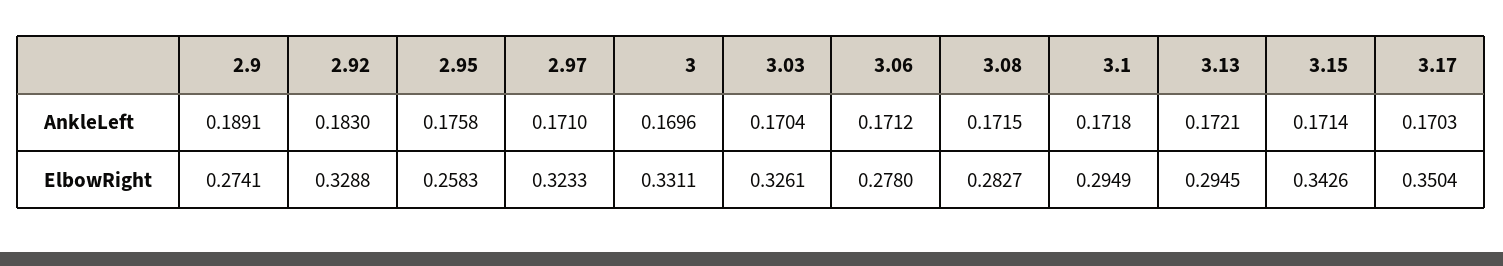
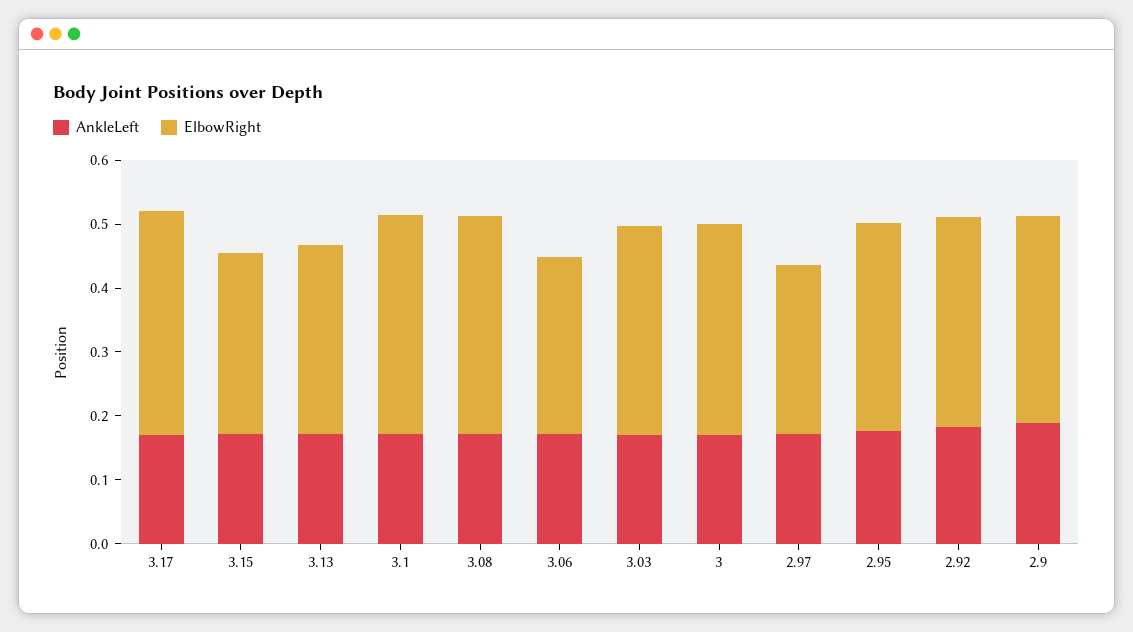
  {
    "AnkleLeft": {
      "2.9": 0.1891,
      "2.92": 0.183,
      "2.95": 0.1758,
      "2.97": 0.171,
      "3": 0.1696,
      "3.03": 0.1704,
      "3.06": 0.1712,
      "3.08": 0.1715,
      "3.1": 0.1718,
      "3.13": 0.1721,
      "3.15": 0.1714,
      "3.17": 0.1703
    },
    "ElbowRight": {
-     "2.9": 0.2741,
+     "2.9": 0.32,
      "2.92": 0.3288,
-     "2.95": 0.2583,
+     "2.95": 0.32,
-     "2.97": 0.3233,
+     "2.97": 0.26,
      "3": 0.3311,
      "3.03": 0.3261,
      "3.06": 0.278,
-     "3.08": 0.2827,
+     "3.08": 0.34,
-     "3.1": 0.2949,
+     "3.1": 0.34,
      "3.13": 0.2945,
-     "3.15": 0.3426,
+     "3.15": 0.28,
      "3.17": 0.3504
    }
  }

